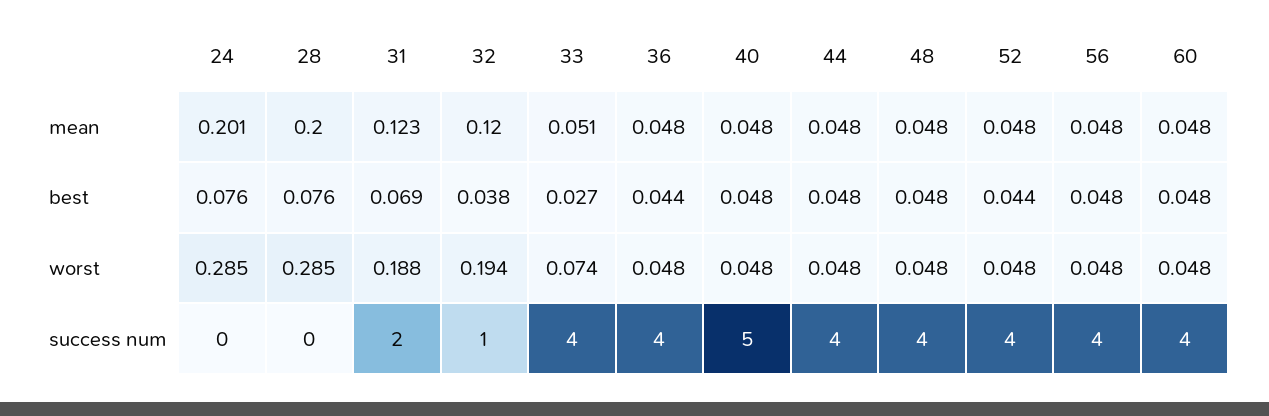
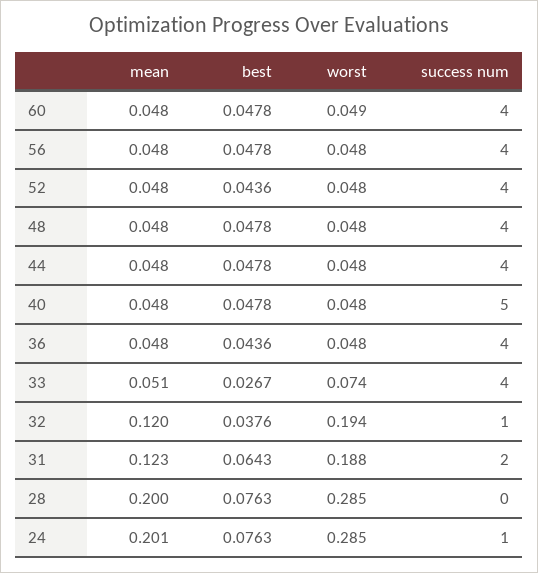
  {
    "24": {
      "mean": 0.201,
      "best": 0.0763,
      "worst": 0.285,
-     "success num": 0
+     "success num": 1
    },
    "28": {
      "mean": 0.2,
      "best": 0.0763,
      "worst": 0.285,
      "success num": 0
    },
    "31": {
      "mean": 0.123,
-     "best": 0.069,
+     "best": 0.0643,
      "worst": 0.188,
      "success num": 2
    },
    "32": {
      "mean": 0.12,
      "best": 0.0376,
      "worst": 0.194,
      "success num": 1
    },
    "33": {
      "mean": 0.051,
      "best": 0.0267,
      "worst": 0.074,
      "success num": 4
    },
    "36": {
      "mean": 0.048,
      "best": 0.0436,
      "worst": 0.048,
      "success num": 4
    },
    "40": {
      "mean": 0.048,
      "best": 0.0478,
      "worst": 0.048,
      "success num": 5
    },
    "44": {
      "mean": 0.048,
      "best": 0.0478,
      "worst": 0.048,
      "success num": 4
    },
    "48": {
      "mean": 0.048,
      "best": 0.0478,
      "worst": 0.048,
      "success num": 4
    },
    "52": {
      "mean": 0.048,
      "best": 0.0436,
      "worst": 0.048,
      "success num": 4
    },
    "56": {
      "mean": 0.048,
      "best": 0.0478,
      "worst": 0.048,
      "success num": 4
    },
    "60": {
      "mean": 0.048,
      "best": 0.0478,
-     "worst": 0.048,
+     "worst": 0.049,
      "success num": 4
    }
  }

